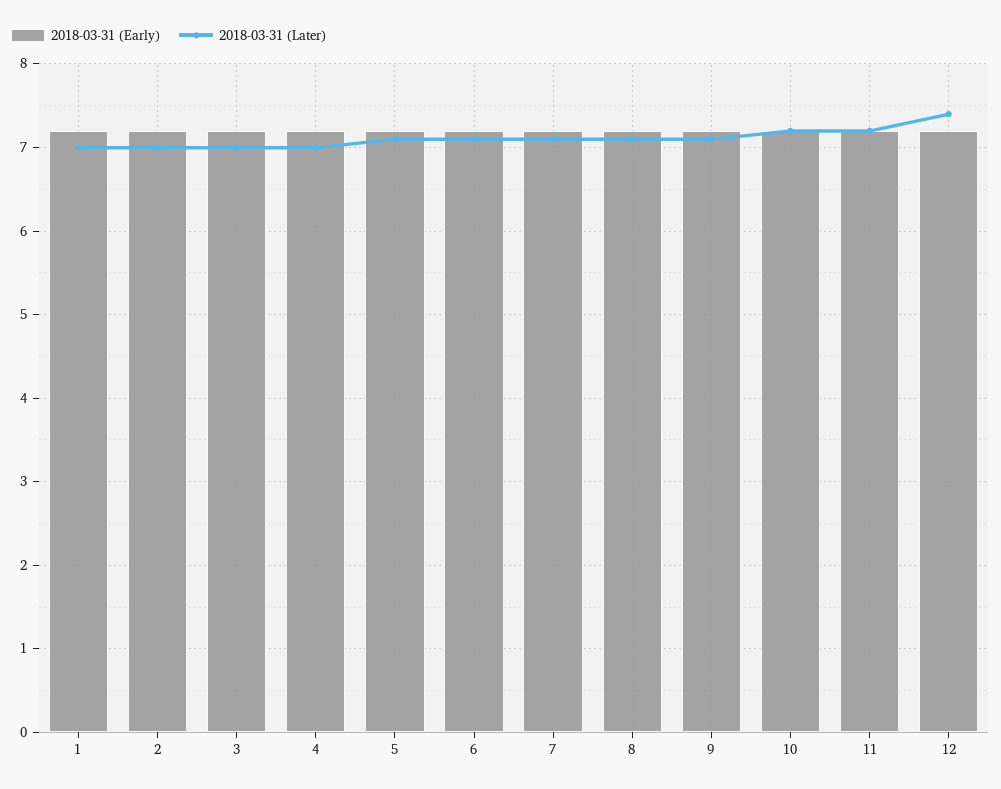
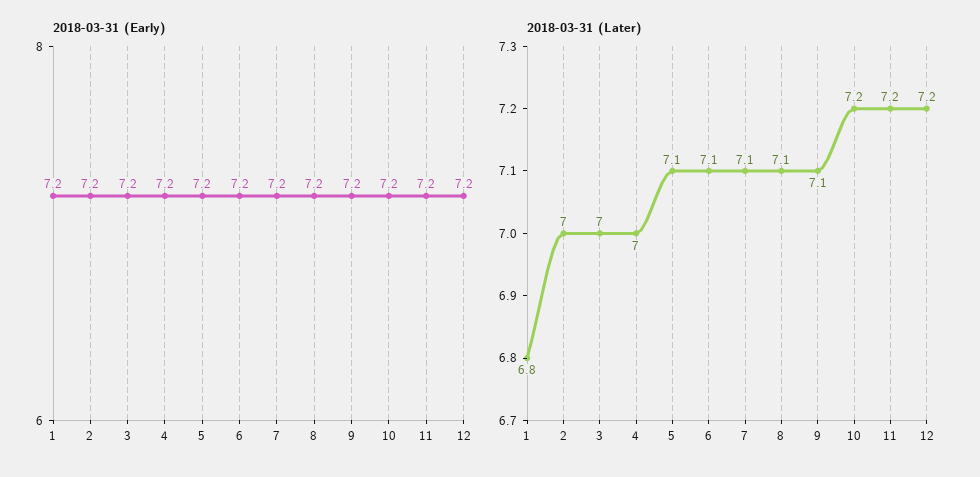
  {
    "2018-03-31 (Early)": {
      "1": 7.2,
      "2": 7.2,
      "3": 7.2,
      "4": 7.2,
      "5": 7.2,
      "6": 7.2,
      "7": 7.2,
      "8": 7.2,
      "9": 7.2,
      "10": 7.2,
      "11": 7.2,
      "12": 7.2
    },
    "2018-03-31 (Later)": {
-     "1": 7,
+     "1": 6.8,
      "2": 7,
      "3": 7,
      "4": 7,
      "5": 7.1,
      "6": 7.1,
      "7": 7.1,
      "8": 7.1,
      "9": 7.1,
      "10": 7.2,
      "11": 7.2,
-     "12": 7.4
+     "12": 7.2
    }
  }

